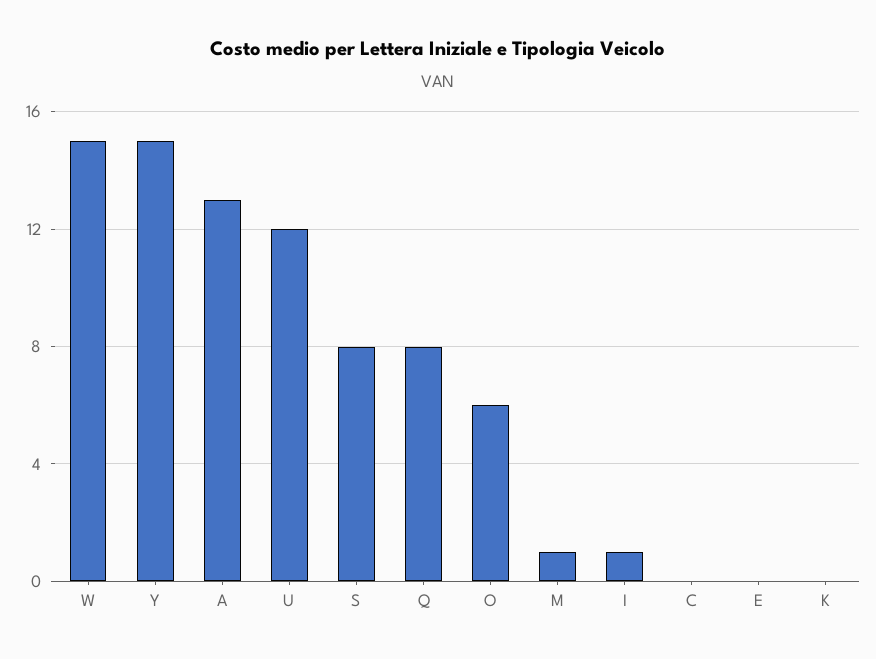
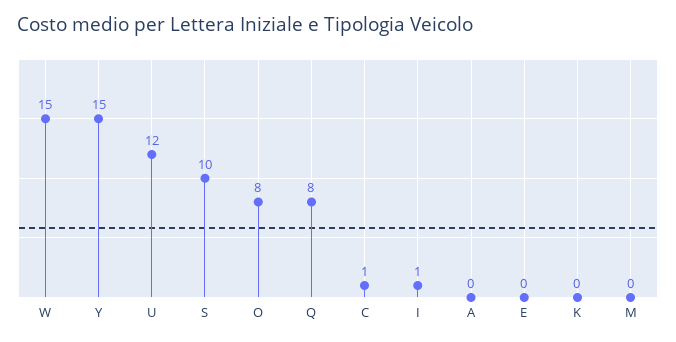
  {
    "W": 15,
    "Y": 15,
-   "A": 13,
+   "A": 0,
    "U": 12,
-   "S": 8,
+   "S": 10,
    "Q": 8,
-   "O": 6,
+   "O": 8,
-   "M": 1,
+   "M": 0,
    "I": 1,
-   "C": 0,
+   "C": 1,
    "E": 0,
    "K": 0
  }

